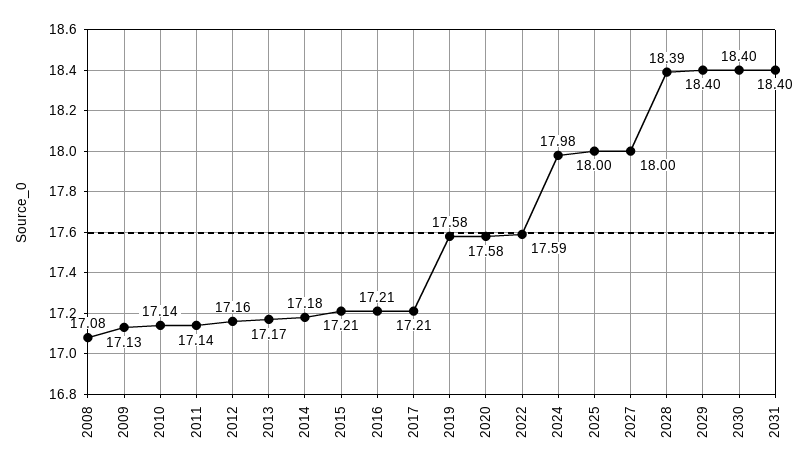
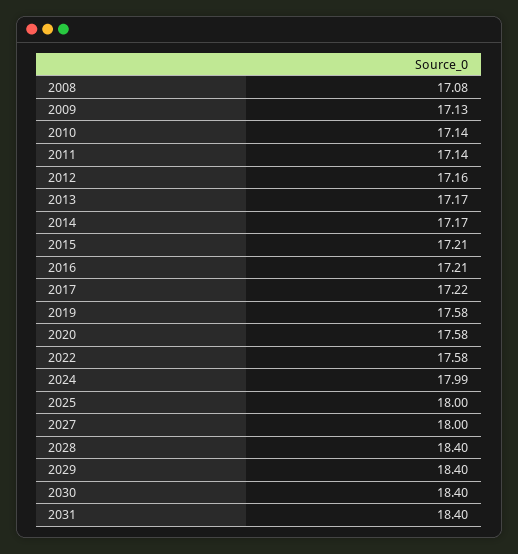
  {
    "2008": 17.08,
    "2009": 17.13,
    "2010": 17.14,
    "2011": 17.14,
    "2012": 17.16,
    "2013": 17.17,
-   "2014": 17.18,
+   "2014": 17.17,
    "2015": 17.21,
    "2016": 17.21,
-   "2017": 17.21,
+   "2017": 17.22,
    "2019": 17.58,
    "2020": 17.58,
-   "2022": 17.59,
+   "2022": 17.58,
-   "2024": 17.98,
+   "2024": 17.99,
    "2025": 18,
    "2027": 18,
-   "2028": 18.39,
+   "2028": 18.4,
    "2029": 18.4,
    "2030": 18.4,
    "2031": 18.4
  }

